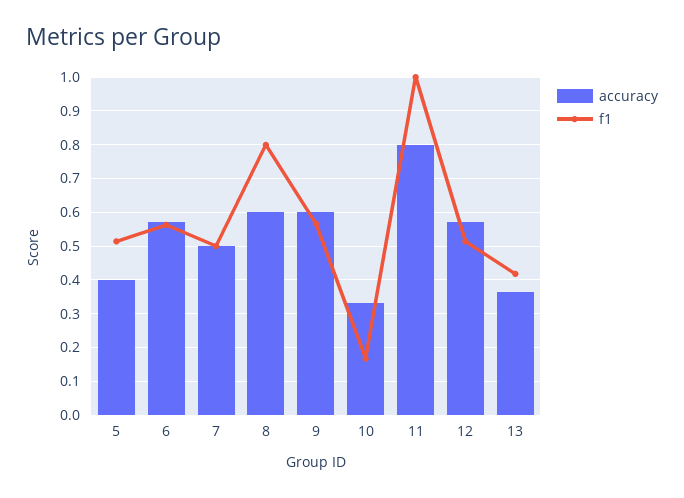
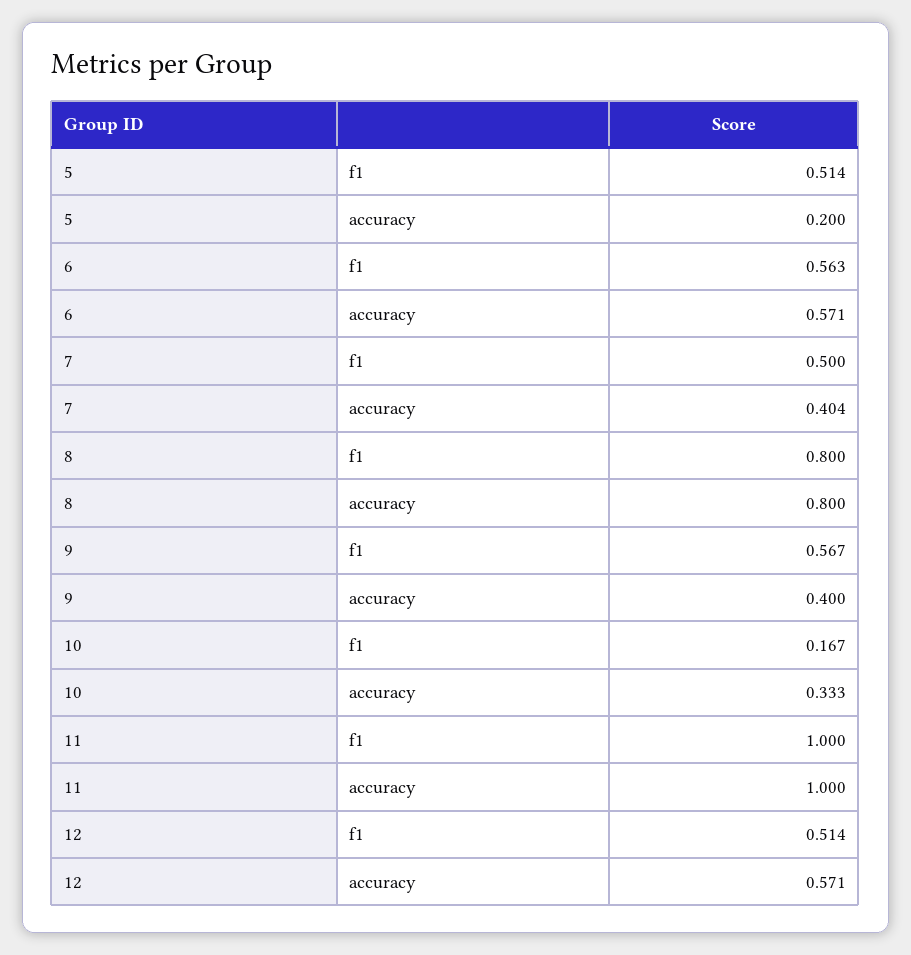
  {
    "accuracy": {
-     "5": 0.4,
+     "5": 0.2,
      "6": 0.571,
-     "7": 0.5,
+     "7": 0.404,
-     "8": 0.6,
+     "8": 0.8,
-     "9": 0.6,
+     "9": 0.4,
      "10": 0.333,
-     "11": 0.8,
+     "11": 1,
-     "12": 0.571,
+     "12": 0.571
-     "13": 0.36
    },
    "f1": {
      "5": 0.514,
      "6": 0.563,
      "7": 0.5,
      "8": 0.8,
      "9": 0.567,
      "10": 0.167,
      "11": 1,
-     "12": 0.514,
+     "12": 0.514
-     "13": 0.42
    }
  }

